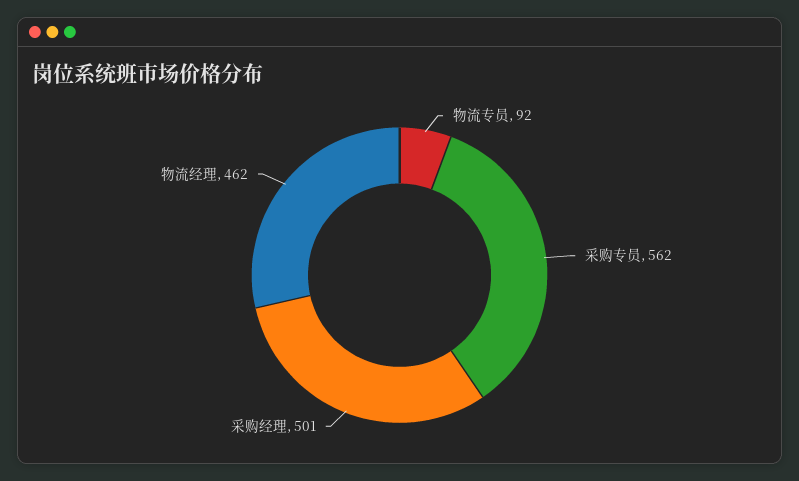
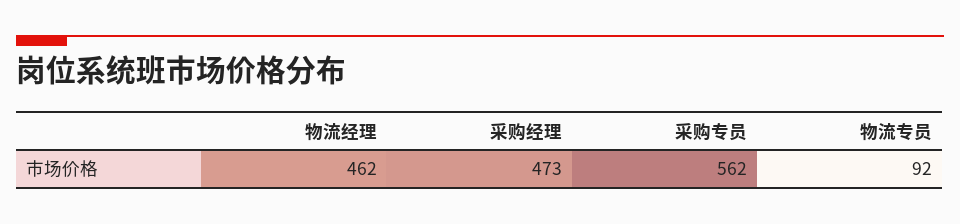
  {
    "物流专员": 92,
    "采购专员": 562,
-   "采购经理": 501,
+   "采购经理": 473,
    "物流经理": 462
  }

